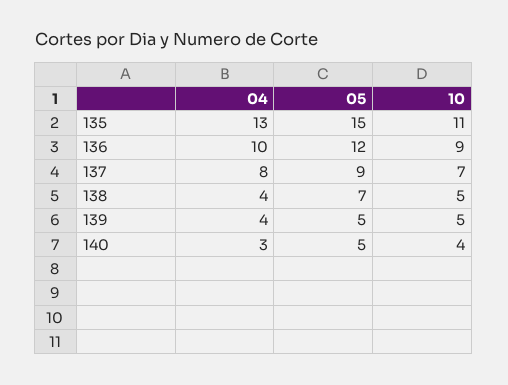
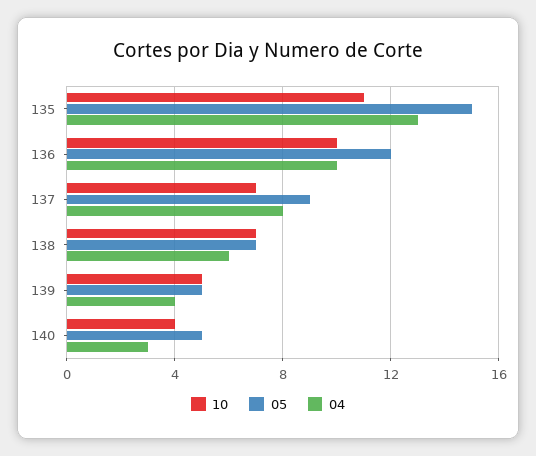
  {
    "04": {
      "135": 13,
      "136": 10,
      "137": 8,
-     "138": 4,
+     "138": 6,
      "139": 4,
      "140": 3
    },
    "05": {
      "135": 15,
      "136": 12,
      "137": 9,
      "138": 7,
      "139": 5,
      "140": 5
    },
    "10": {
      "135": 11,
-     "136": 9,
+     "136": 10,
      "137": 7,
-     "138": 5,
+     "138": 7,
      "139": 5,
      "140": 4
    }
  }

